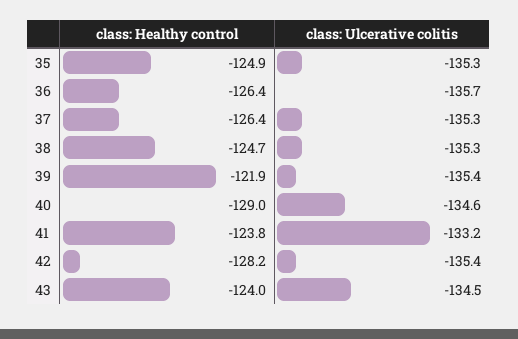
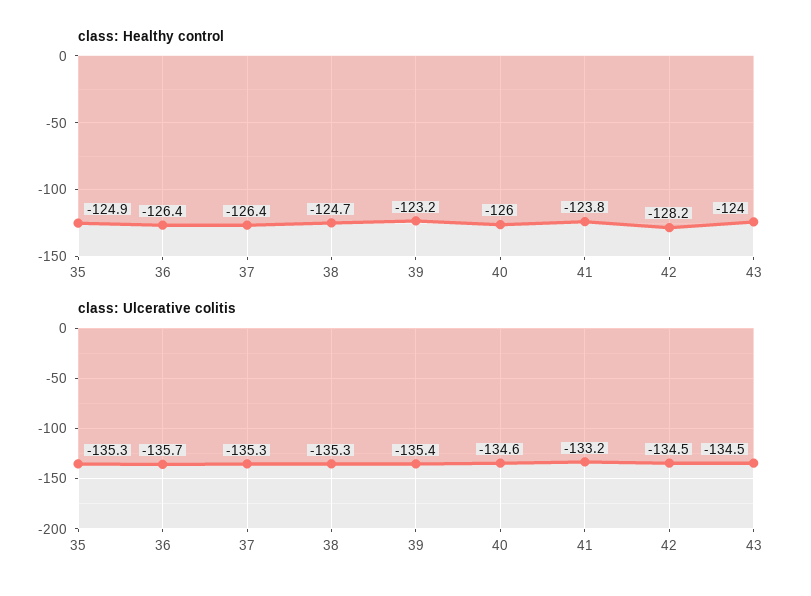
  {
    "class: Healthy control": {
      "35": -124.9,
      "36": -126.4,
      "37": -126.4,
      "38": -124.7,
-     "39": -121.9,
+     "39": -123.2,
-     "40": -129,
+     "40": -126,
      "41": -123.8,
      "42": -128.2,
      "43": -124
    },
    "class: Ulcerative colitis": {
      "35": -135.3,
      "36": -135.7,
      "37": -135.3,
      "38": -135.3,
      "39": -135.4,
      "40": -134.6,
      "41": -133.2,
-     "42": -135.4,
+     "42": -134.5,
      "43": -134.5
    }
  }

